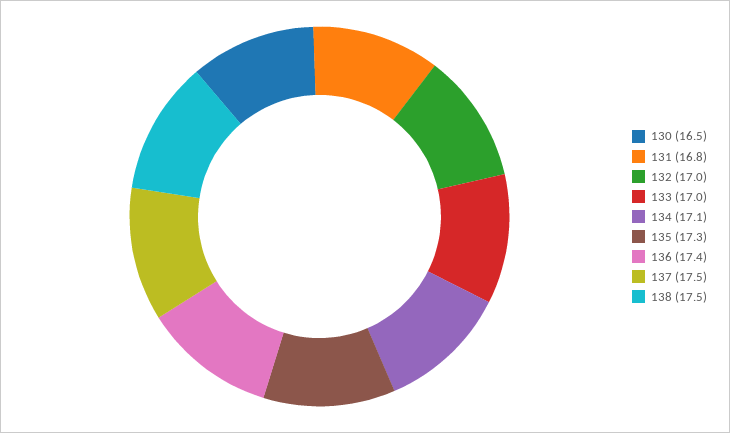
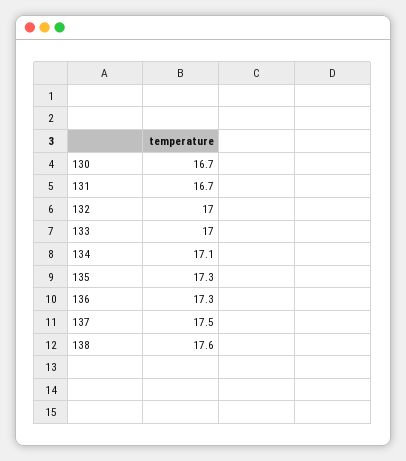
  {
-   "130": 16.5,
+   "130": 16.7,
-   "131": 16.8,
+   "131": 16.7,
    "132": 17,
    "133": 17,
    "134": 17.1,
    "135": 17.3,
-   "136": 17.4,
+   "136": 17.3,
    "137": 17.5,
-   "138": 17.5
+   "138": 17.6
  }

